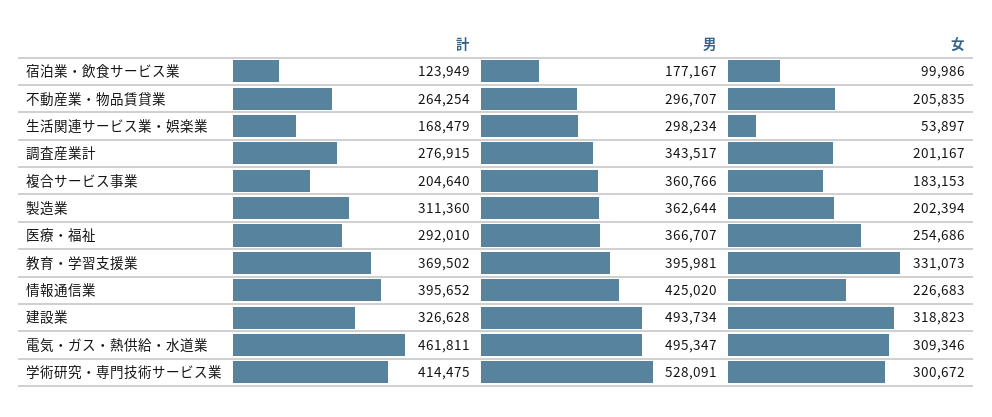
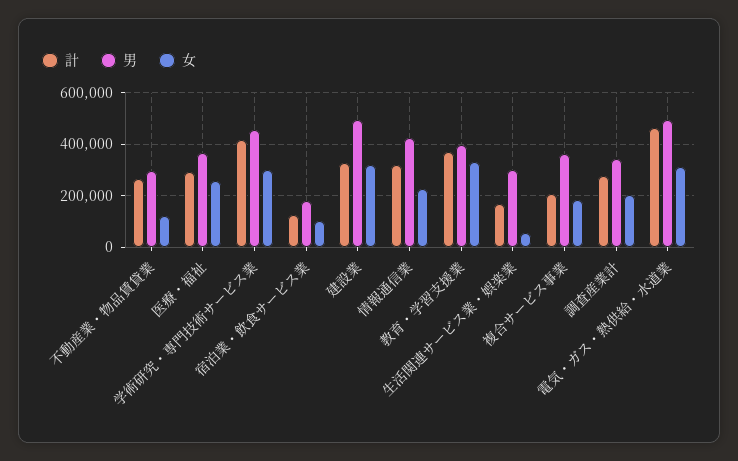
  {
    "計": {
      "宿泊業・飲食サービス業": 123949,
      "不動産業・物品賃貸業": 264254,
      "生活関連サービス業・娯楽業": 168479,
      "調査産業計": 276915,
      "複合サービス事業": 204640,
-     "製造業": 311360,
      "医療・福祉": 292010,
      "教育・学習支援業": 369502,
-     "情報通信業": 395652,
+     "情報通信業": 325000,
      "建設業": 326628,
      "電気・ガス・熱供給・水道業": 461811,
      "学術研究・専門技術サービス業": 414475
    },
    "男": {
      "宿泊業・飲食サービス業": 177167,
      "不動産業・物品賃貸業": 296707,
      "生活関連サービス業・娯楽業": 298234,
      "調査産業計": 343517,
      "複合サービス事業": 360766,
-     "製造業": 362644,
      "医療・福祉": 366707,
      "教育・学習支援業": 395981,
      "情報通信業": 425020,
      "建設業": 493734,
      "電気・ガス・熱供給・水道業": 495347,
-     "学術研究・専門技術サービス業": 528091
+     "学術研究・専門技術サービス業": 450000
    },
    "女": {
      "宿泊業・飲食サービス業": 99986,
-     "不動産業・物品賃貸業": 205835,
+     "不動産業・物品賃貸業": 125000,
      "生活関連サービス業・娯楽業": 53897,
      "調査産業計": 201167,
      "複合サービス事業": 183153,
-     "製造業": 202394,
      "医療・福祉": 254686,
      "教育・学習支援業": 331073,
      "情報通信業": 226683,
      "建設業": 318823,
      "電気・ガス・熱供給・水道業": 309346,
      "学術研究・専門技術サービス業": 300672
    }
  }

